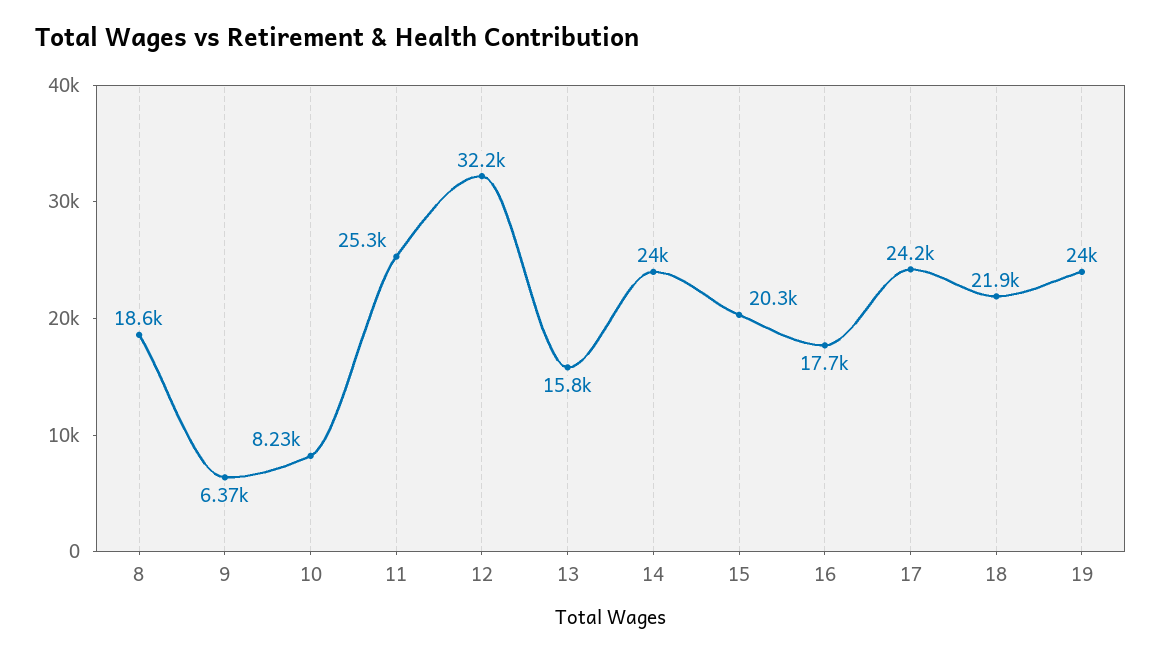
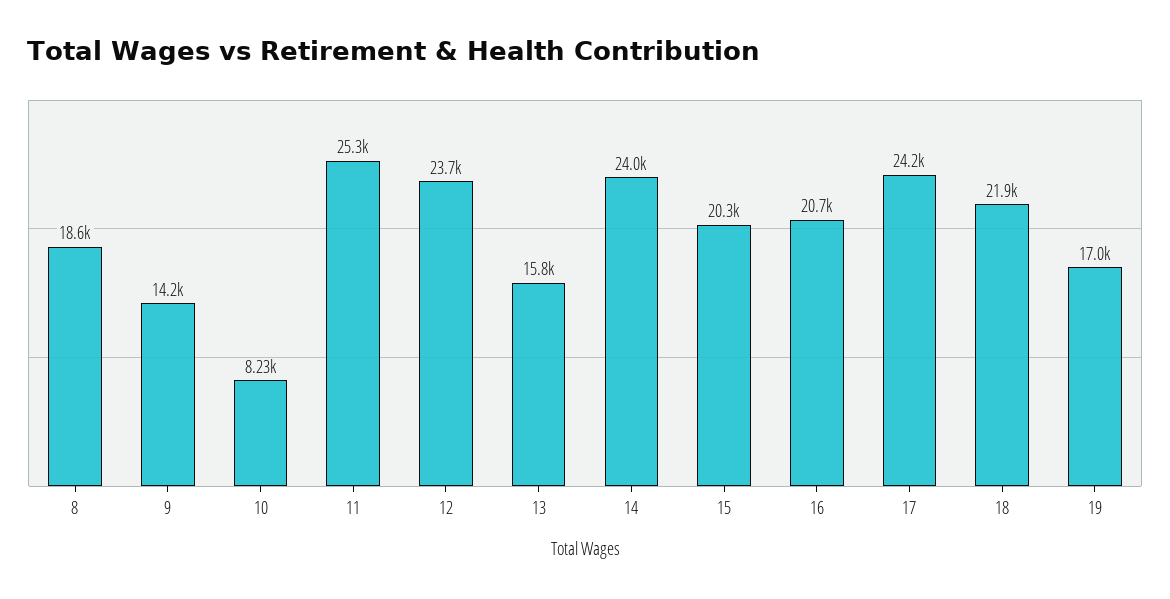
  {
    "8": 18600,
-   "9": 6370,
+   "9": 14200,
    "10": 8230,
    "11": 25300,
-   "12": 32200,
+   "12": 23700,
    "13": 15800,
    "14": 24000,
    "15": 20300,
-   "16": 17700,
+   "16": 20700,
    "17": 24200,
    "18": 21900,
-   "19": 24000
+   "19": 17000
  }

